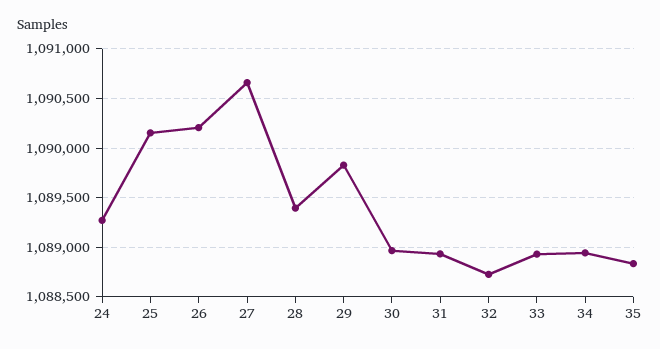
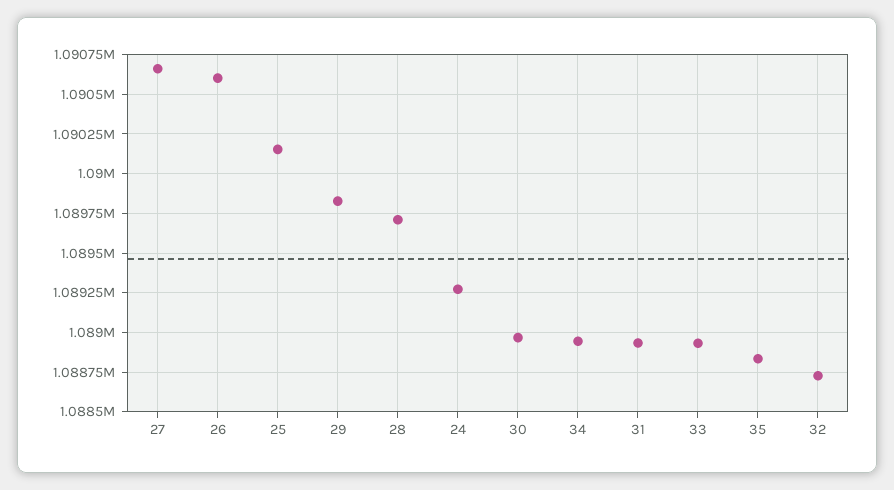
  {
    "24": 1089250,
    "25": 1090150,
-   "26": 1090200,
+   "26": 1090600,
    "27": 1090650,
-   "28": 1089400,
+   "28": 1089700,
    "29": 1089850,
    "30": 1088950,
    "31": 1088950,
    "32": 1088750,
    "33": 1088950,
    "34": 1088950,
    "35": 1088850
  }

